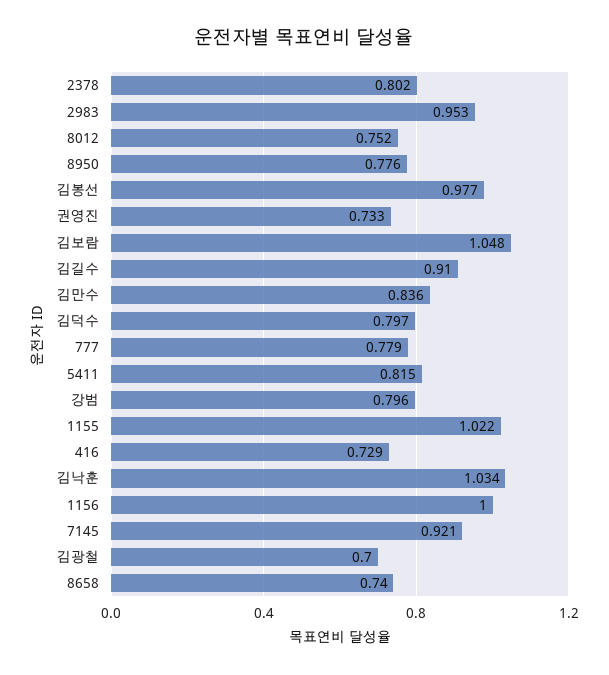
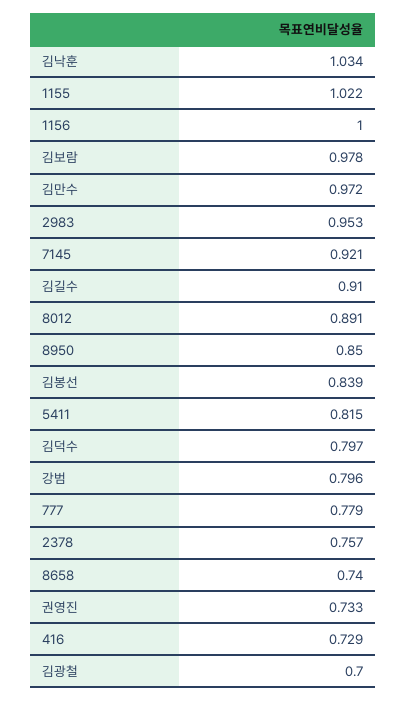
  {
-   "2378": 0.802,
+   "2378": 0.757,
    "2983": 0.953,
-   "8012": 0.752,
+   "8012": 0.891,
-   "8950": 0.776,
+   "8950": 0.85,
-   "김봉선": 0.977,
+   "김봉선": 0.839,
    "권영진": 0.733,
-   "김보람": 1.048,
+   "김보람": 0.978,
    "김길수": 0.91,
-   "김만수": 0.836,
+   "김만수": 0.972,
    "김덕수": 0.797,
    "777": 0.779,
    "5411": 0.815,
    "강범": 0.796,
    "1155": 1.022,
    "416": 0.729,
    "김낙훈": 1.034,
    "1156": 1,
    "7145": 0.921,
    "김광철": 0.7,
    "8658": 0.74
  }

